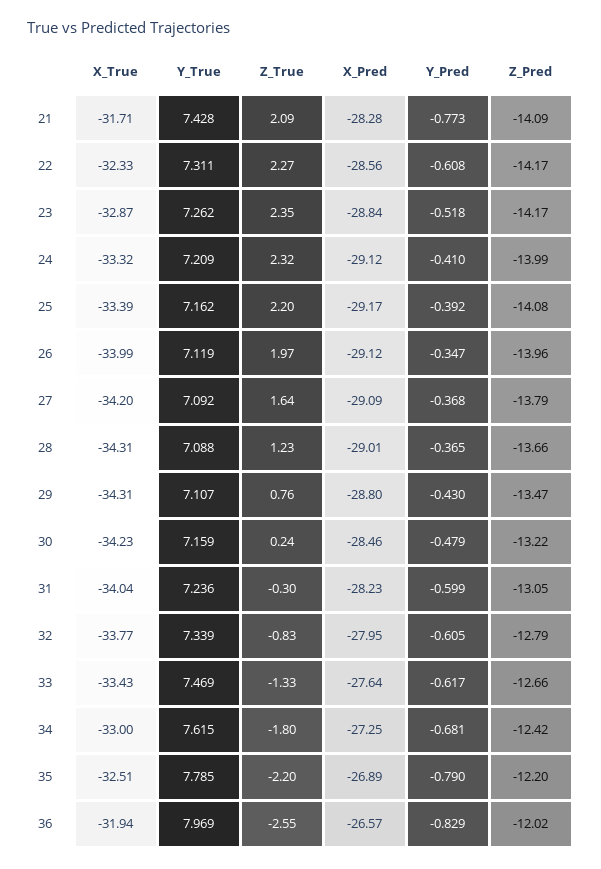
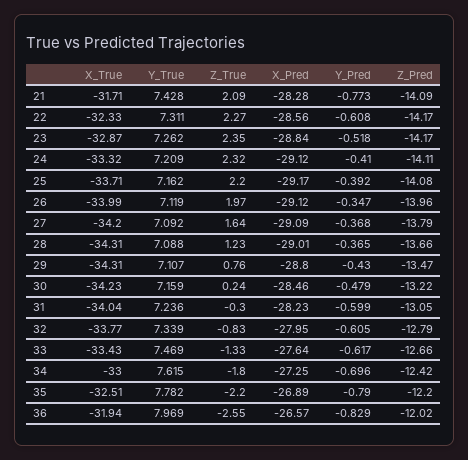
  {
    "X_True": {
      "21": -31.71,
      "22": -32.33,
      "23": -32.87,
      "24": -33.32,
-     "25": -33.39,
+     "25": -33.71,
      "26": -33.99,
      "27": -34.2,
      "28": -34.31,
      "29": -34.31,
      "30": -34.23,
      "31": -34.04,
      "32": -33.77,
      "33": -33.43,
      "34": -33,
      "35": -32.51,
      "36": -31.94
    },
    "Y_True": {
      "21": 7.428,
      "22": 7.311,
      "23": 7.262,
      "24": 7.209,
      "25": 7.162,
      "26": 7.119,
      "27": 7.092,
      "28": 7.088,
      "29": 7.107,
      "30": 7.159,
      "31": 7.236,
      "32": 7.339,
      "33": 7.469,
      "34": 7.615,
-     "35": 7.785,
+     "35": 7.782,
      "36": 7.969
    },
    "Z_True": {
      "21": 2.09,
      "22": 2.27,
      "23": 2.35,
      "24": 2.32,
      "25": 2.2,
      "26": 1.97,
      "27": 1.64,
      "28": 1.23,
      "29": 0.76,
      "30": 0.24,
      "31": -0.3,
      "32": -0.83,
      "33": -1.33,
      "34": -1.8,
      "35": -2.2,
      "36": -2.55
    },
    "X_Pred": {
      "21": -28.28,
      "22": -28.56,
      "23": -28.84,
      "24": -29.12,
      "25": -29.17,
      "26": -29.12,
      "27": -29.09,
      "28": -29.01,
      "29": -28.8,
      "30": -28.46,
      "31": -28.23,
      "32": -27.95,
      "33": -27.64,
      "34": -27.25,
      "35": -26.89,
      "36": -26.57
    },
    "Y_Pred": {
      "21": -0.773,
      "22": -0.608,
      "23": -0.518,
      "24": -0.41,
      "25": -0.392,
      "26": -0.347,
      "27": -0.368,
      "28": -0.365,
      "29": -0.43,
      "30": -0.479,
      "31": -0.599,
      "32": -0.605,
      "33": -0.617,
-     "34": -0.681,
+     "34": -0.696,
      "35": -0.79,
      "36": -0.829
    },
    "Z_Pred": {
      "21": -14.09,
      "22": -14.17,
      "23": -14.17,
-     "24": -13.99,
+     "24": -14.11,
      "25": -14.08,
      "26": -13.96,
      "27": -13.79,
      "28": -13.66,
      "29": -13.47,
      "30": -13.22,
      "31": -13.05,
      "32": -12.79,
      "33": -12.66,
      "34": -12.42,
      "35": -12.2,
      "36": -12.02
    }
  }

